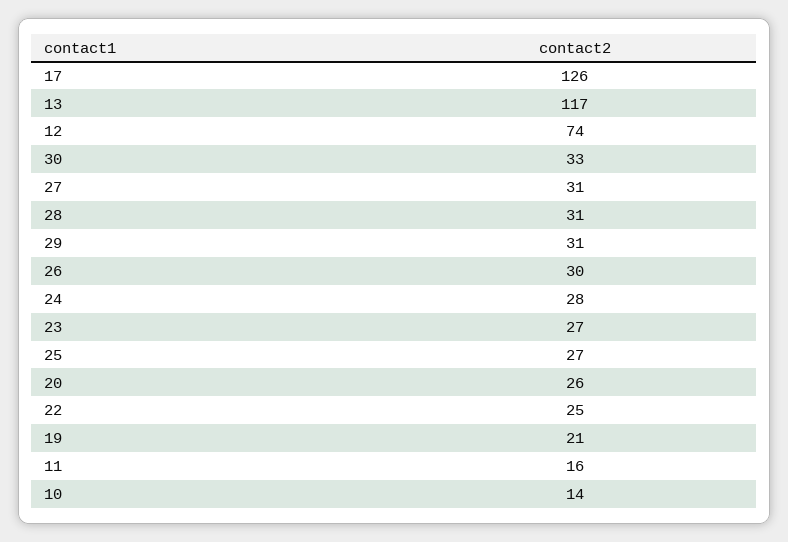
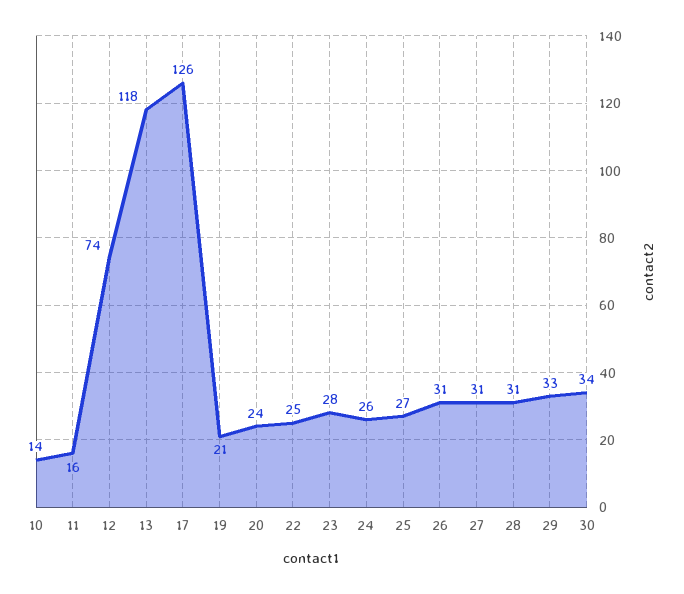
  {
    "17": 126,
-   "13": 117,
+   "13": 118,
    "12": 74,
-   "30": 33,
+   "30": 34,
    "27": 31,
    "28": 31,
-   "29": 31,
+   "29": 33,
-   "26": 30,
+   "26": 31,
-   "24": 28,
+   "24": 26,
-   "23": 27,
+   "23": 28,
    "25": 27,
-   "20": 26,
+   "20": 24,
    "22": 25,
    "19": 21,
    "11": 16,
    "10": 14
  }

